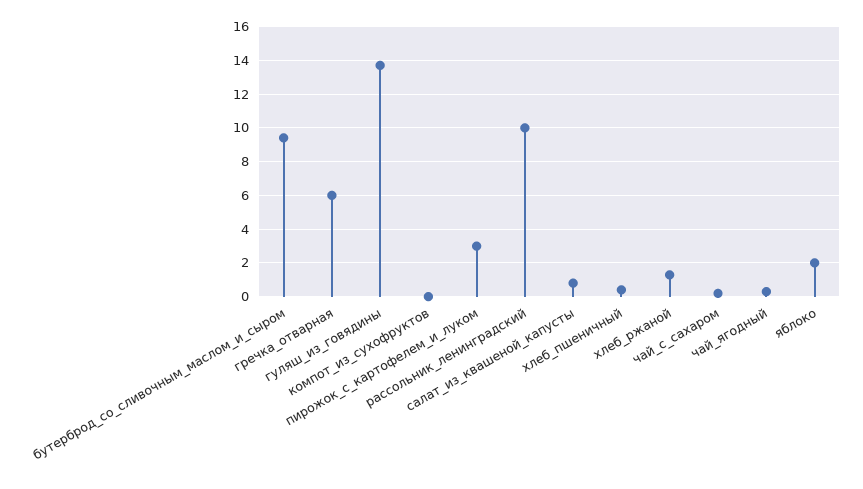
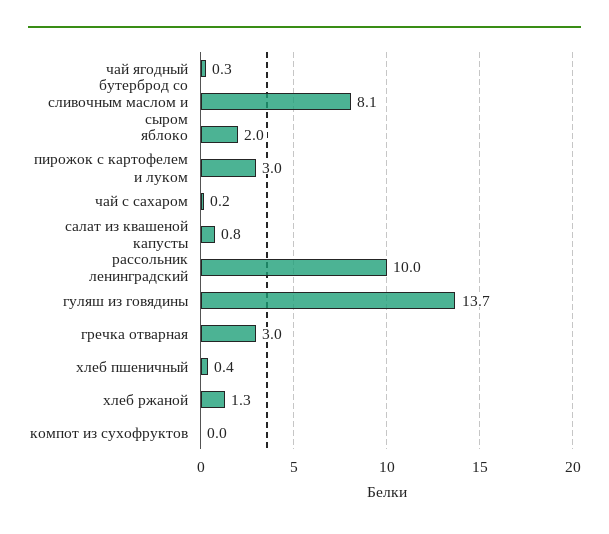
  {
-   "бутерброд_со_сливочным_маслом_и_сыром": 9.5,
+   "бутерброд_со_сливочным_маслом_и_сыром": 8.1,
-   "гречка_отварная": 6,
+   "гречка_отварная": 3,
    "гуляш_из_говядины": 13.7,
    "компот_из_сухофруктов": 0,
    "пирожок_с_картофелем_и_луком": 3,
    "рассольник_ленинградский": 10,
    "салат_из_квашеной_капусты": 0.8,
    "хлеб_пшеничный": 0.4,
    "хлеб_ржаной": 1.3,
    "чай_с_сахаром": 0.2,
    "чай_ягодный": 0.3,
    "яблоко": 2
  }

